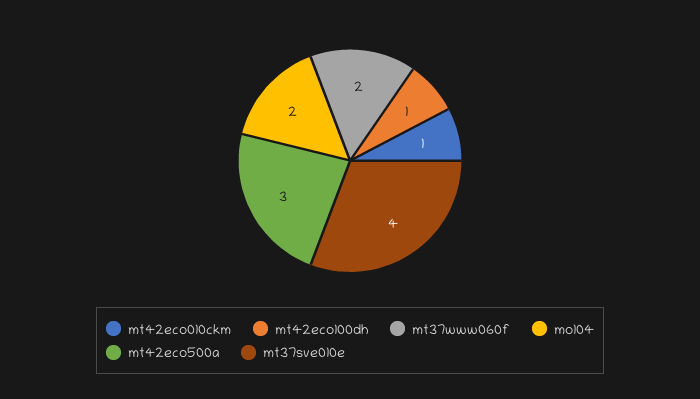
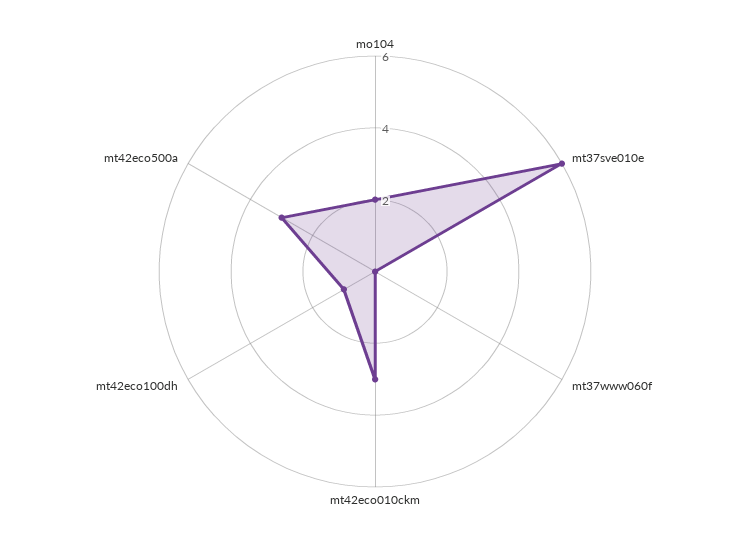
  {
-   "mt42eco010ckm": 1,
+   "mt42eco010ckm": 3,
    "mt42eco100dh": 1,
-   "mt37www060f": 2,
+   "mt37www060f": 0,
    "mo104": 2,
    "mt42eco500a": 3,
-   "mt37sve010e": 4
+   "mt37sve010e": 6
  }

